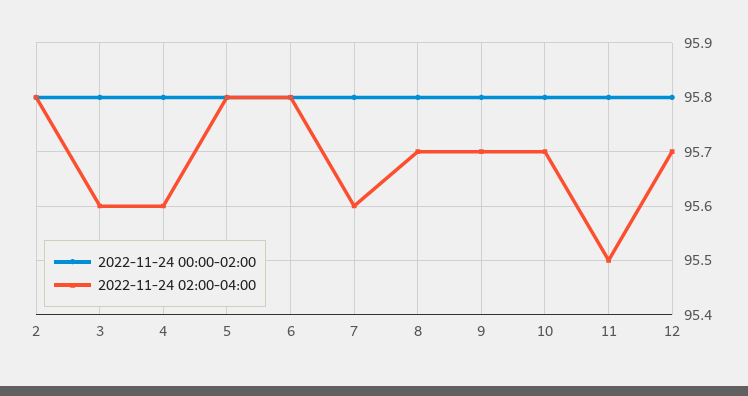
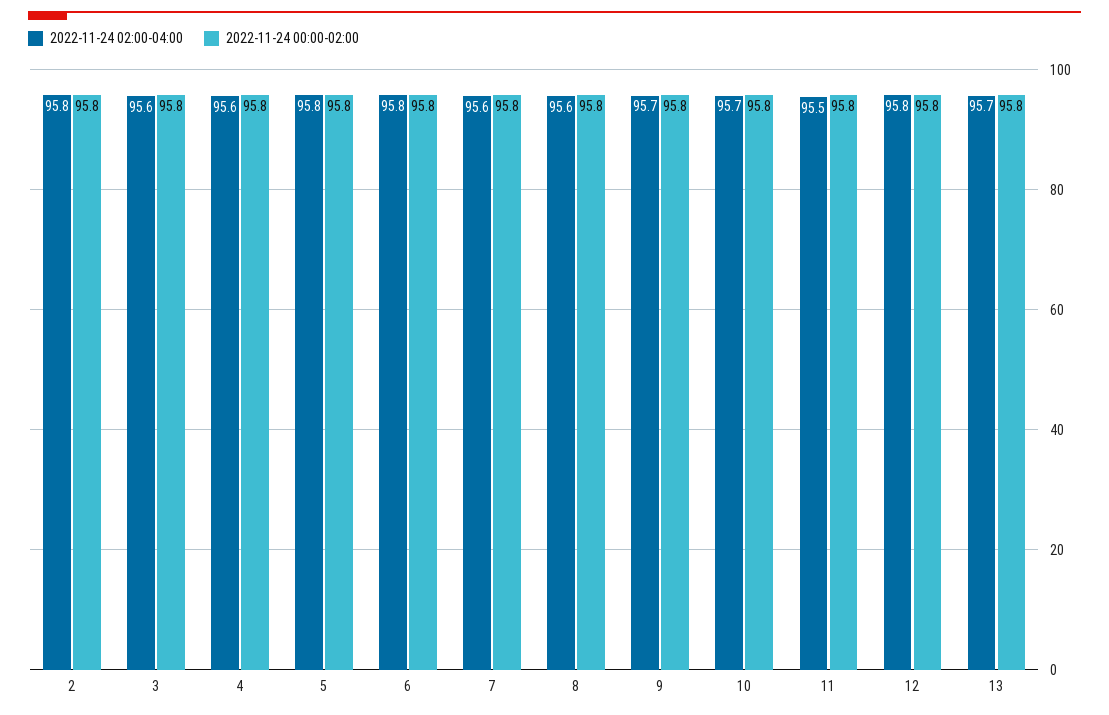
  {
    "2022-11-24 00:00-02:00": {
      "2": 95.8,
      "3": 95.8,
      "4": 95.8,
      "5": 95.8,
      "6": 95.8,
      "7": 95.8,
      "8": 95.8,
      "9": 95.8,
      "10": 95.8,
      "11": 95.8,
-     "12": 95.8
+     "12": 95.8,
+     "13": 95.8
    },
    "2022-11-24 02:00-04:00": {
      "2": 95.8,
      "3": 95.6,
      "4": 95.6,
      "5": 95.8,
      "6": 95.8,
      "7": 95.6,
-     "8": 95.7,
+     "8": 95.6,
      "9": 95.7,
      "10": 95.7,
      "11": 95.5,
-     "12": 95.7
+     "12": 95.8,
+     "13": 95.7
    }
  }

